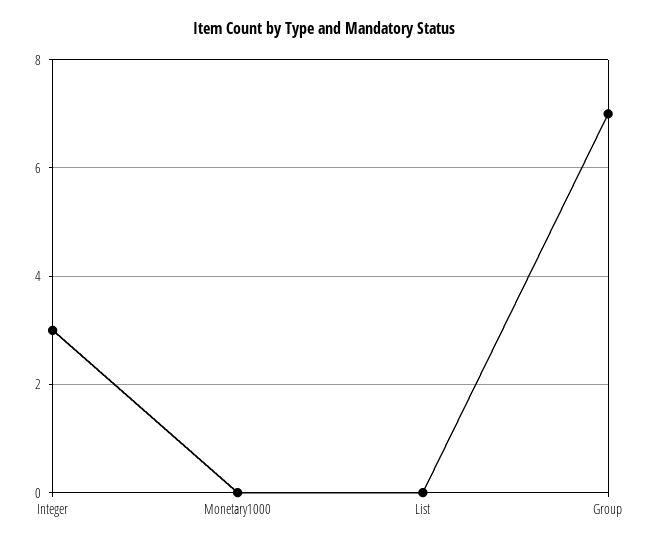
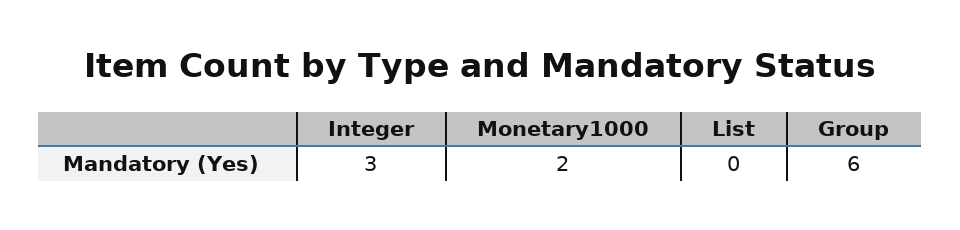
  {
    "Integer": 3,
-   "Monetary1000": 0,
+   "Monetary1000": 2,
    "List": 0,
-   "Group": 7
+   "Group": 6
  }

